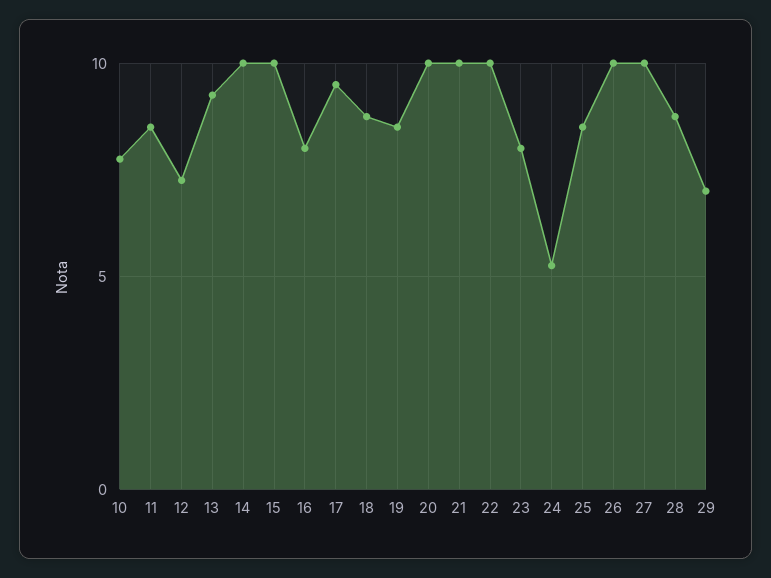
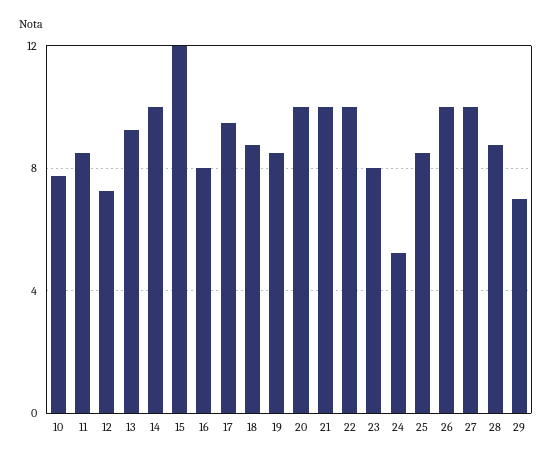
  {
    "10": 8,
    "11": 8.5,
    "12": 7.5,
    "13": 9.5,
    "14": 10,
-   "15": 10,
+   "15": 12,
    "16": 8,
    "17": 9.5,
    "18": 9,
    "19": 8.5,
    "20": 10,
    "21": 10,
    "22": 10,
    "23": 8,
    "24": 5.5,
    "25": 8.5,
    "26": 10,
    "27": 10,
    "28": 9,
    "29": 7
  }

